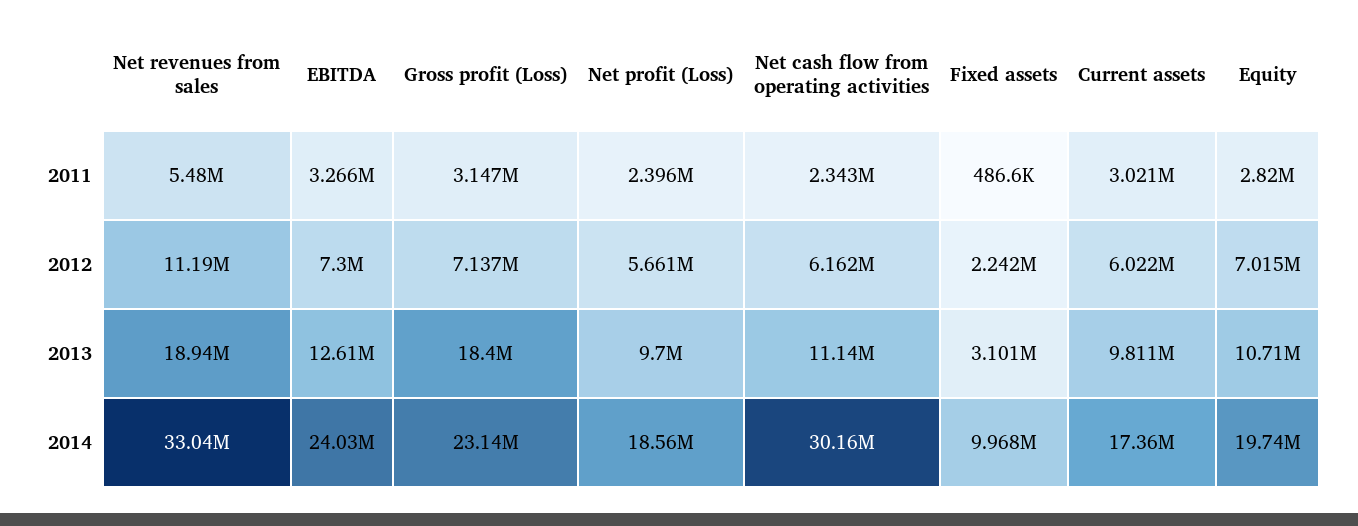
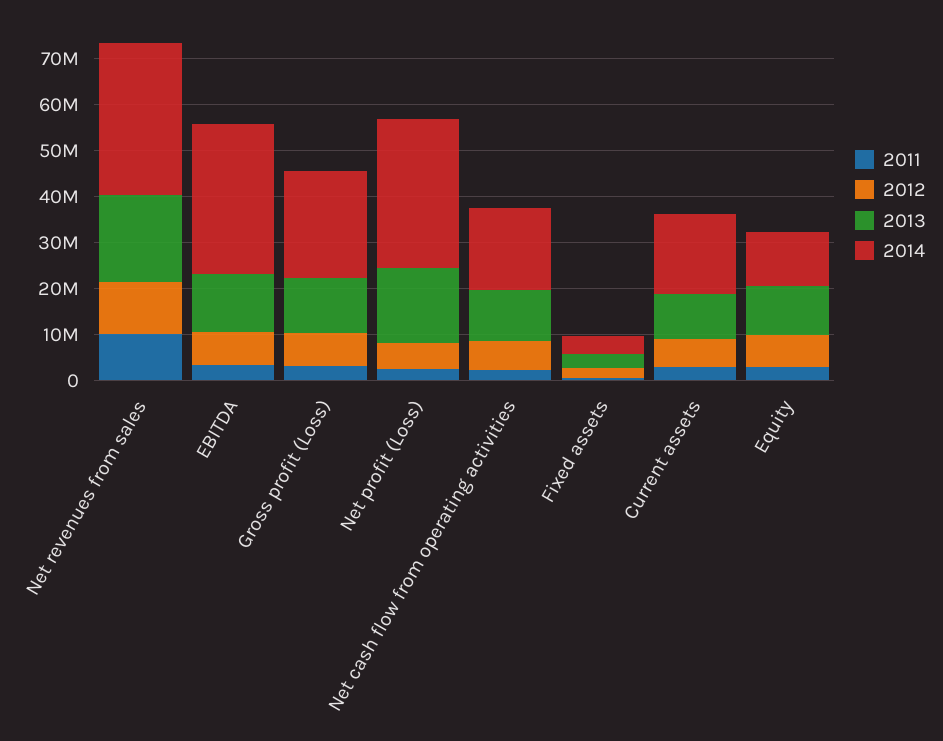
  {
    "2011": {
-     "Net revenues from sales": 5480000,
+     "Net revenues from sales": 10000000,
      "EBITDA": 3266000,
      "Gross profit (Loss)": 3147000,
      "Net profit (Loss)": 2396000,
      "Net cash flow from operating activities": 2343000,
      "Fixed assets": 486600,
      "Current assets": 3021000,
      "Equity": 2820000
    },
    "2012": {
      "Net revenues from sales": 11190000,
      "EBITDA": 7300000,
      "Gross profit (Loss)": 7137000,
      "Net profit (Loss)": 5661000,
      "Net cash flow from operating activities": 6162000,
      "Fixed assets": 2242000,
      "Current assets": 6022000,
      "Equity": 7015000
    },
    "2013": {
      "Net revenues from sales": 18940000,
      "EBITDA": 12610000,
-     "Gross profit (Loss)": 18400000,
+     "Gross profit (Loss)": 12000000,
-     "Net profit (Loss)": 9700000,
+     "Net profit (Loss)": 16000000,
      "Net cash flow from operating activities": 11140000,
      "Fixed assets": 3101000,
      "Current assets": 9811000,
      "Equity": 10710000
    },
    "2014": {
      "Net revenues from sales": 33040000,
-     "EBITDA": 24030000,
+     "EBITDA": 32000000,
      "Gross profit (Loss)": 23140000,
-     "Net profit (Loss)": 18560000,
+     "Net profit (Loss)": 32000000,
-     "Net cash flow from operating activities": 30160000,
+     "Net cash flow from operating activities": 18000000,
-     "Fixed assets": 9968000,
+     "Fixed assets": 4000000,
      "Current assets": 17360000,
-     "Equity": 19740000
+     "Equity": 12000000
    }
  }

